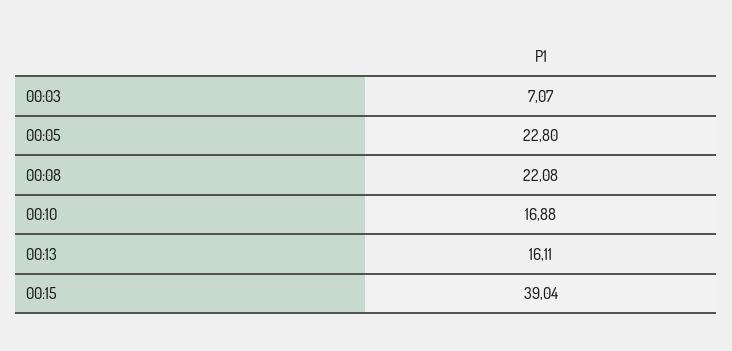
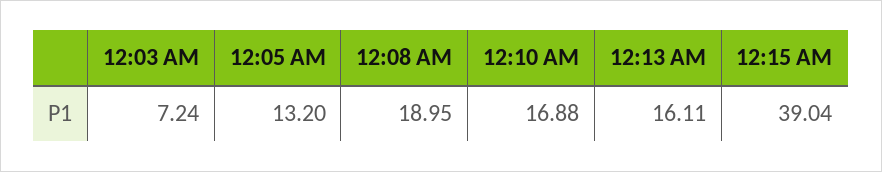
  {
-   "00:03": 7.07,
+   "00:03": 7.24,
-   "00:05": 22.8,
+   "00:05": 13.2,
-   "00:08": 22.08,
+   "00:08": 18.95,
    "00:10": 16.88,
    "00:13": 16.11,
    "00:15": 39.04
  }

